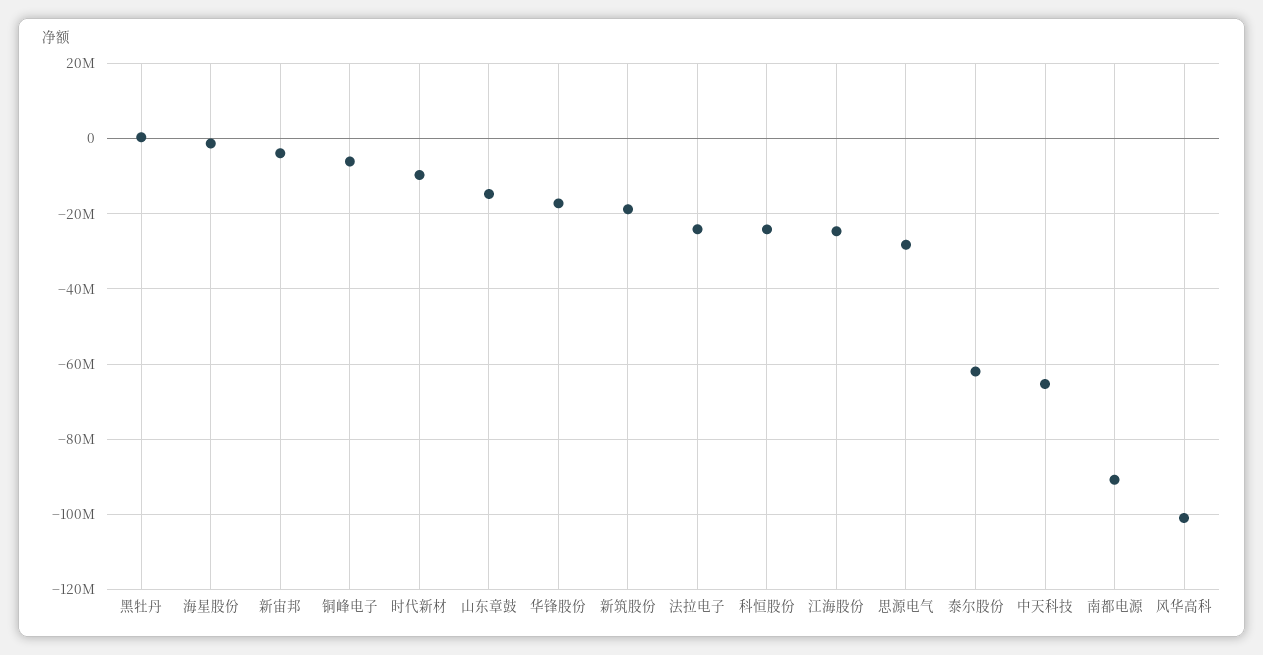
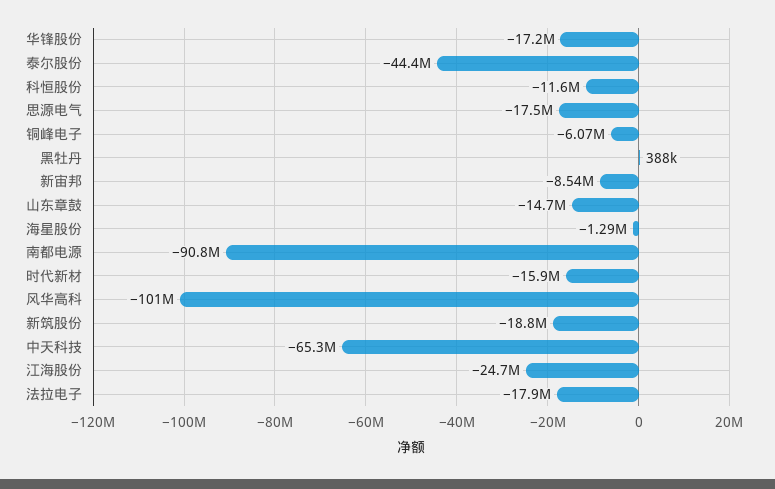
  {
    "黑牡丹": 388000,
    "海星股份": -1290000,
-   "新宙邦": -4000000,
+   "新宙邦": -8540000,
    "铜峰电子": -6070000,
-   "时代新材": -10000000,
+   "时代新材": -15900000,
    "山东章鼓": -14700000,
    "华锋股份": -17200000,
    "新筑股份": -18800000,
-   "法拉电子": -24000000,
+   "法拉电子": -17900000,
-   "科恒股份": -24000000,
+   "科恒股份": -11600000,
    "江海股份": -24700000,
-   "思源电气": -28000000,
+   "思源电气": -17500000,
-   "泰尔股份": -62000000,
+   "泰尔股份": -44400000,
    "中天科技": -65300000,
    "南都电源": -90800000,
    "风华高科": -101000000
  }

